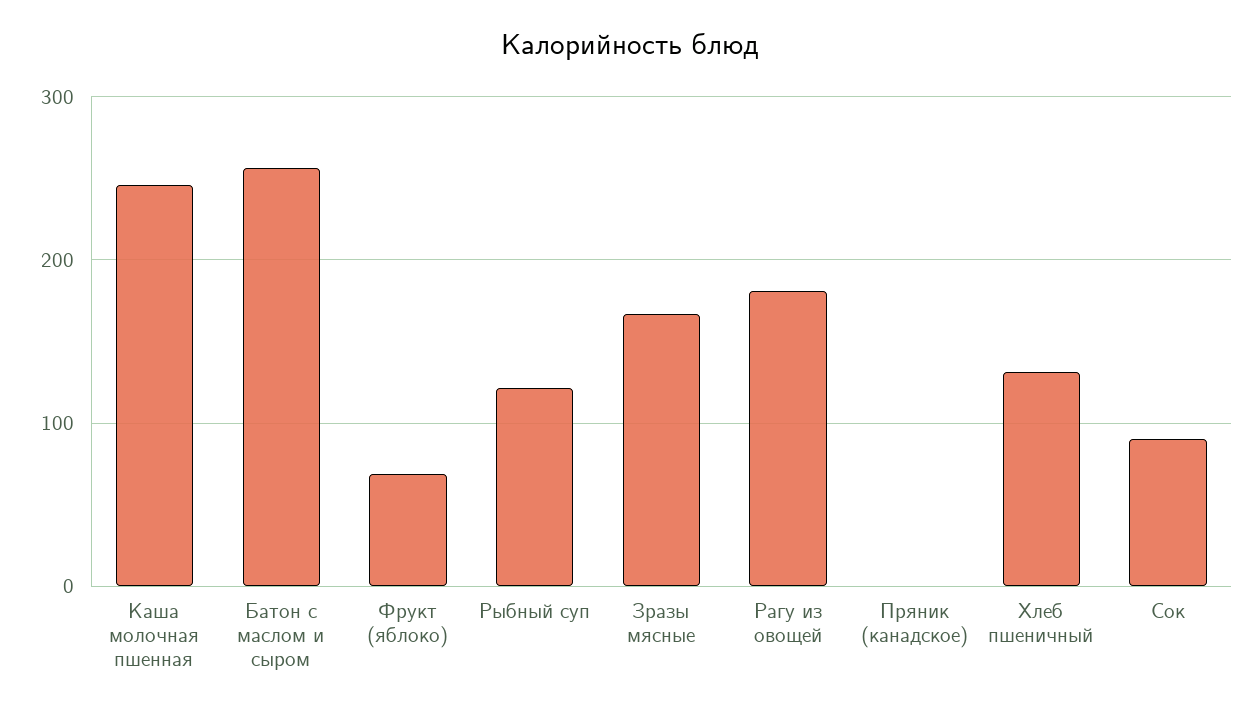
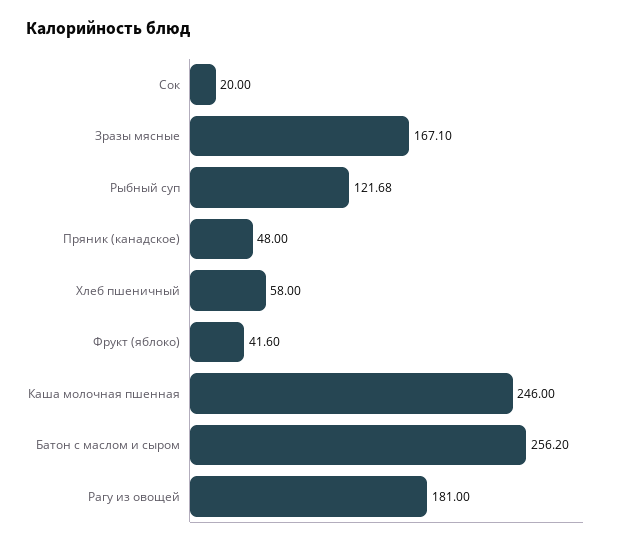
  {
    "Каша молочная пшенная": 246,
    "Батон с маслом и сыром": 256.2,
-   "Фрукт (яблоко)": 70,
+   "Фрукт (яблоко)": 41.6,
    "Рыбный суп": 121.68,
    "Зразы мясные": 167.1,
    "Рагу из овощей": 181,
-   "Пряник (канадское)": 0,
+   "Пряник (канадское)": 48,
-   "Хлеб пшеничный": 130,
+   "Хлеб пшеничный": 58,
-   "Сок": 90
+   "Сок": 20
  }

